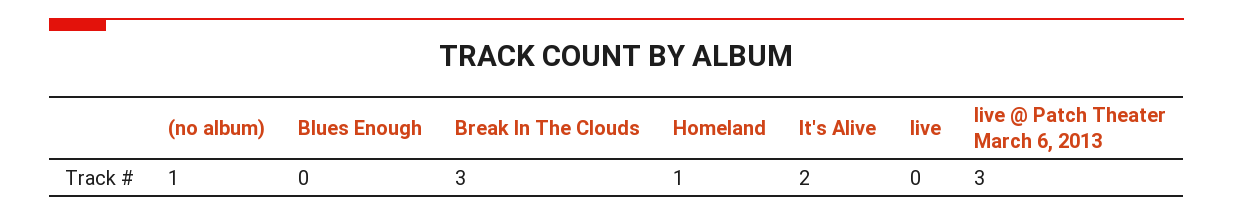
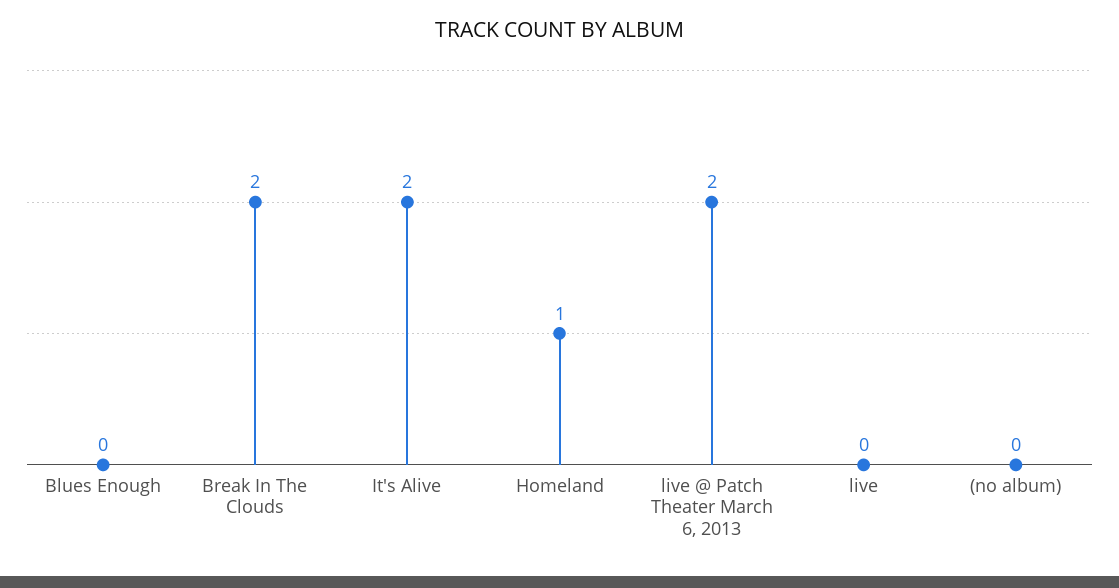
  {
-   "(no album)": 1,
+   "(no album)": 0,
    "Blues Enough": 0,
-   "Break In The Clouds": 3,
+   "Break In The Clouds": 2,
    "Homeland": 1,
    "It's Alive": 2,
    "live": 0,
-   "live @ Patch Theater March 6, 2013": 3
+   "live @ Patch Theater March 6, 2013": 2
  }

